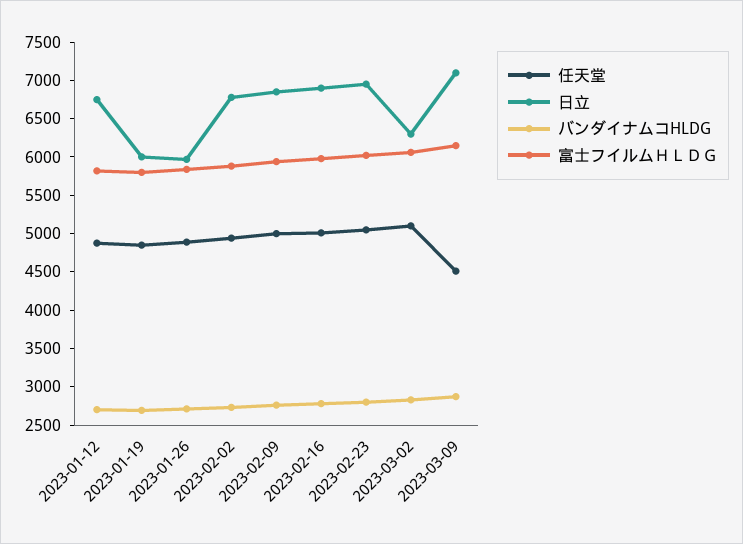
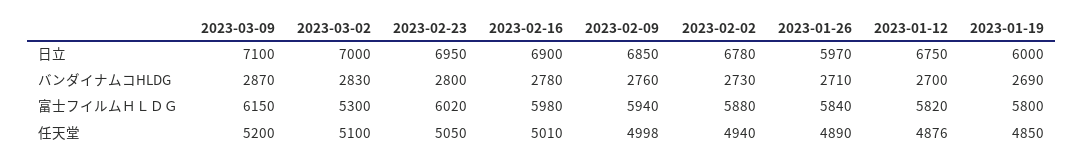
  {
    "任天堂": {
      "2023-01-12": 4876,
      "2023-01-19": 4850,
      "2023-01-26": 4890,
      "2023-02-02": 4940,
      "2023-02-09": 4998,
      "2023-02-16": 5010,
      "2023-02-23": 5050,
      "2023-03-02": 5100,
-     "2023-03-09": 4500
+     "2023-03-09": 5200
    },
    "日立": {
      "2023-01-12": 6750,
      "2023-01-19": 6000,
      "2023-01-26": 5970,
      "2023-02-02": 6780,
      "2023-02-09": 6850,
      "2023-02-16": 6900,
      "2023-02-23": 6950,
-     "2023-03-02": 6250,
+     "2023-03-02": 7000,
      "2023-03-09": 7100
    },
    "バンダイナムコHLDG": {
      "2023-01-12": 2700,
      "2023-01-19": 2690,
      "2023-01-26": 2710,
      "2023-02-02": 2730,
      "2023-02-09": 2760,
      "2023-02-16": 2780,
      "2023-02-23": 2800,
      "2023-03-02": 2830,
      "2023-03-09": 2870
    },
    "富士フイルムＨＬＤＧ": {
      "2023-01-12": 5820,
      "2023-01-19": 5800,
      "2023-01-26": 5840,
      "2023-02-02": 5880,
      "2023-02-09": 5940,
      "2023-02-16": 5980,
      "2023-02-23": 6020,
-     "2023-03-02": 6000,
+     "2023-03-02": 5300,
      "2023-03-09": 6150
    }
  }

